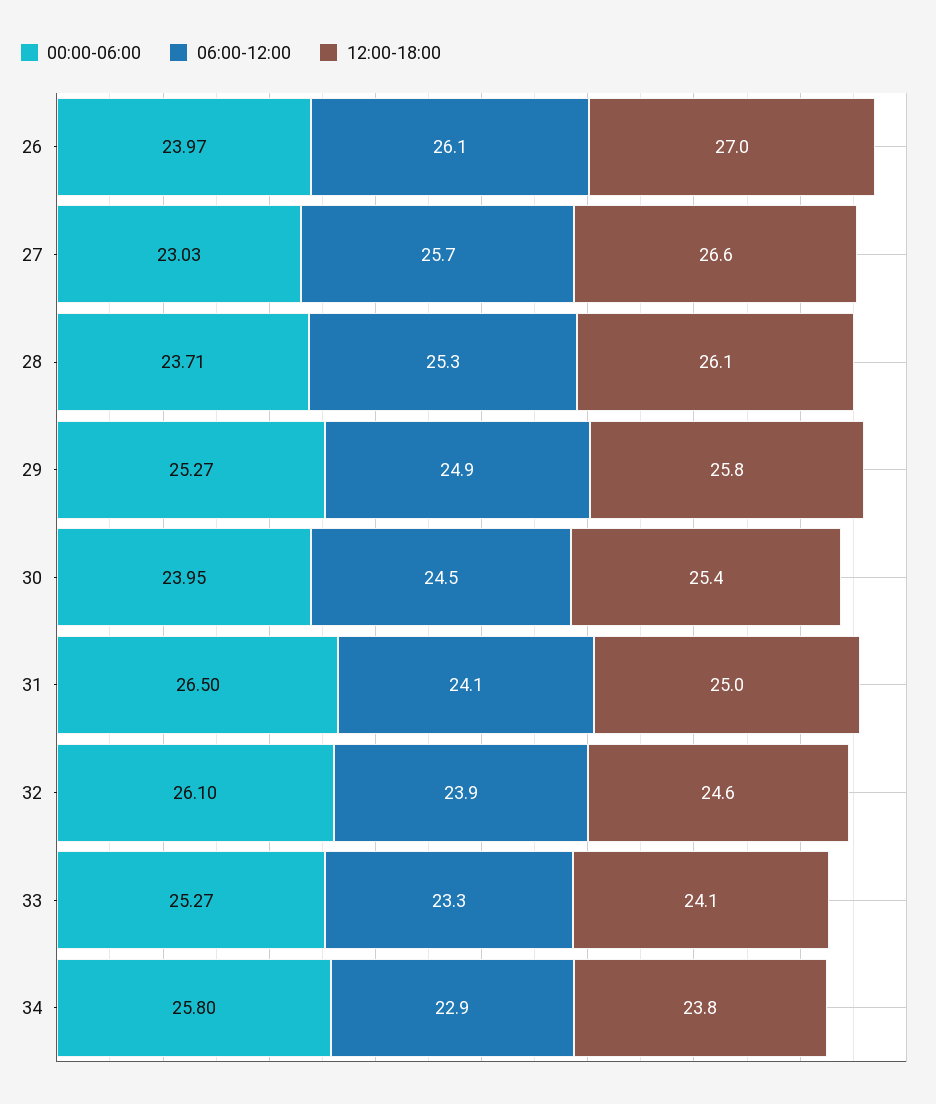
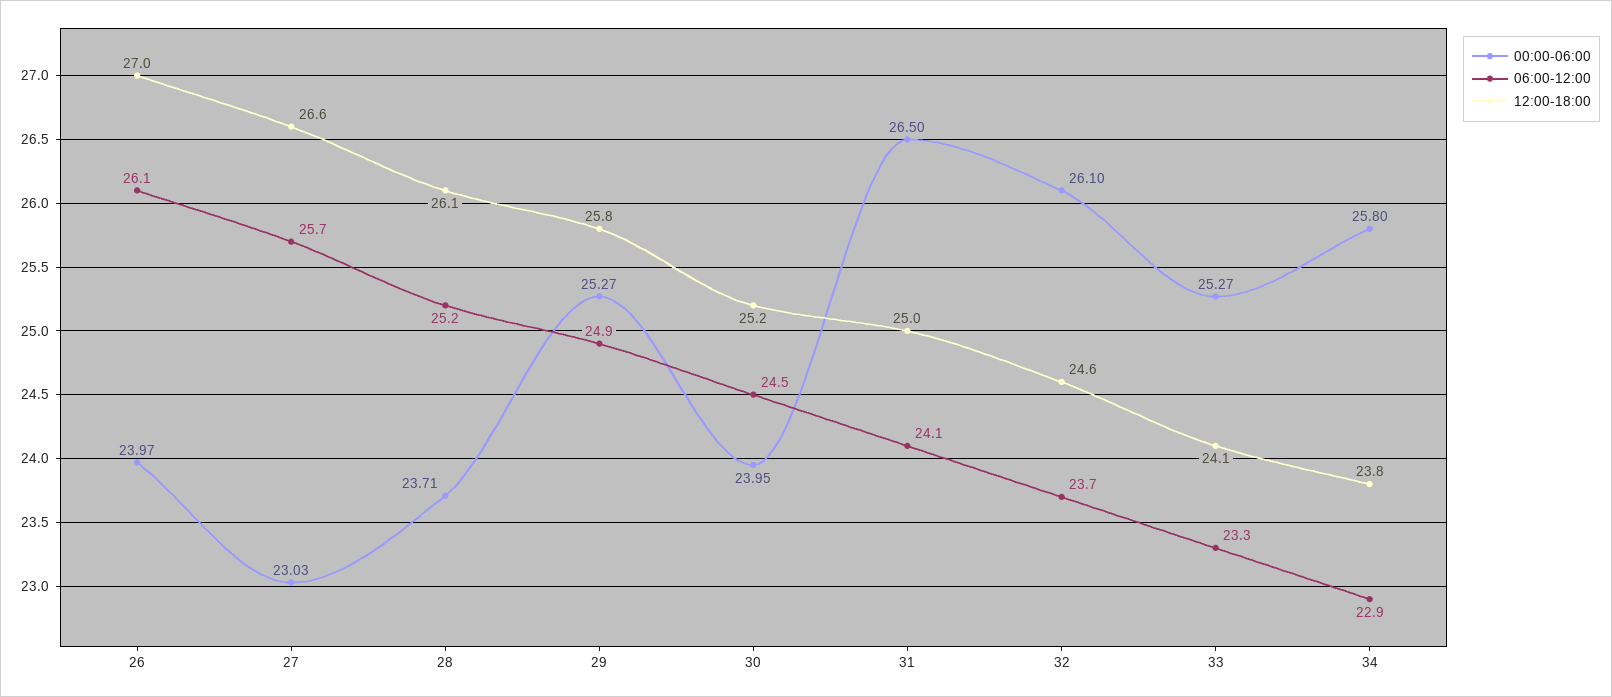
  {
    "00:00-06:00": {
      "26": 23.97,
      "27": 23.03,
      "28": 23.71,
      "29": 25.27,
      "30": 23.95,
      "31": 26.5,
      "32": 26.1,
      "33": 25.27,
      "34": 25.8
    },
    "06:00-12:00": {
      "26": 26.1,
      "27": 25.7,
-     "28": 25.3,
+     "28": 25.2,
      "29": 24.9,
      "30": 24.5,
      "31": 24.1,
-     "32": 23.9,
+     "32": 23.7,
      "33": 23.3,
      "34": 22.9
    },
    "12:00-18:00": {
      "26": 27,
      "27": 26.6,
      "28": 26.1,
      "29": 25.8,
-     "30": 25.4,
+     "30": 25.2,
      "31": 25,
      "32": 24.6,
      "33": 24.1,
      "34": 23.8
    }
  }

